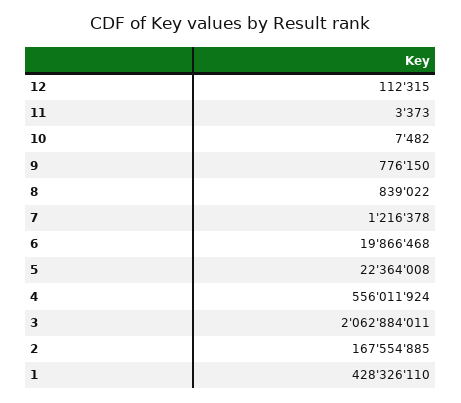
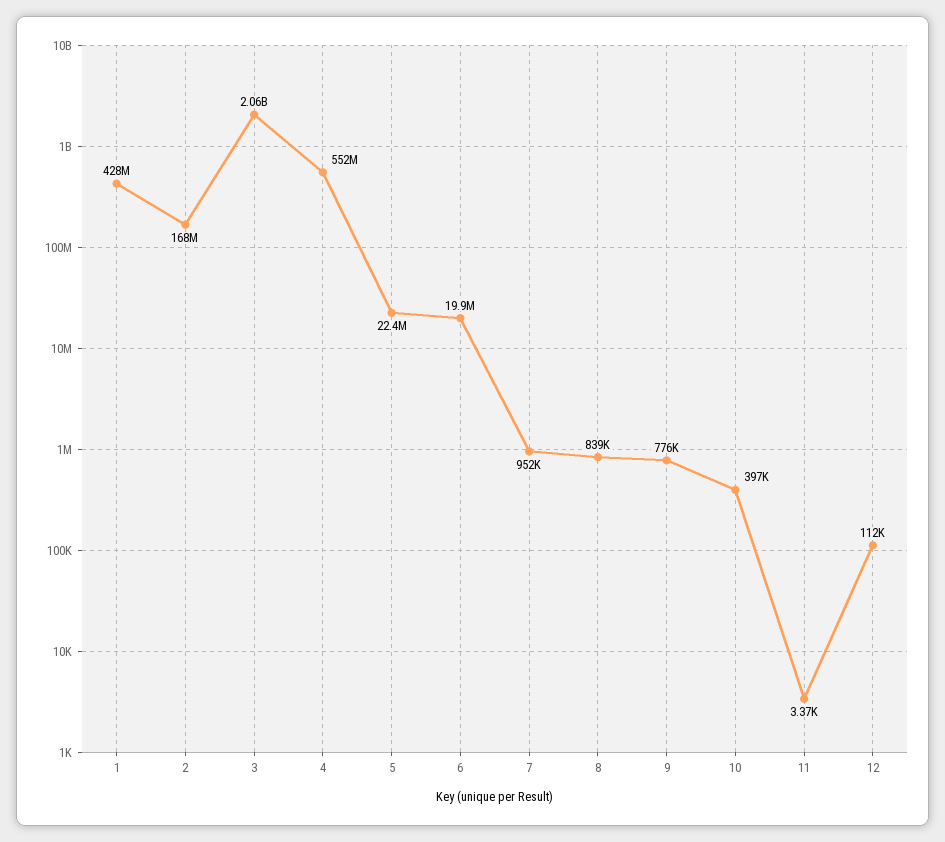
  {
    "12": 112315,
    "11": 3373,
-   "10": 7482,
+   "10": 397000,
    "9": 776150,
    "8": 839022,
-   "7": 1216378,
+   "7": 952000,
    "6": 19866468,
    "5": 22364008,
-   "4": 556011924,
+   "4": 552000000,
    "3": 2062884011,
    "2": 167554885,
    "1": 428326110
  }

